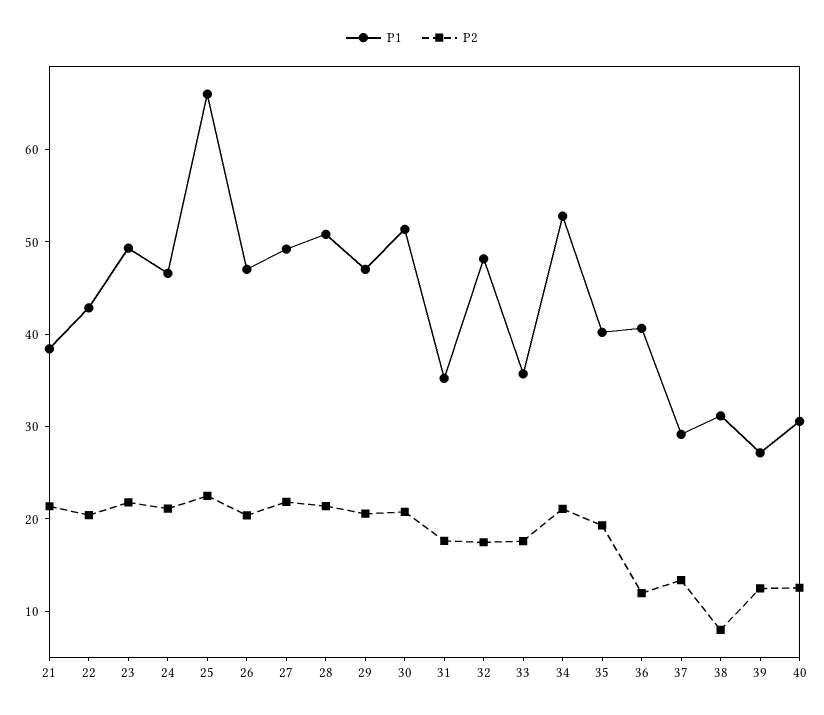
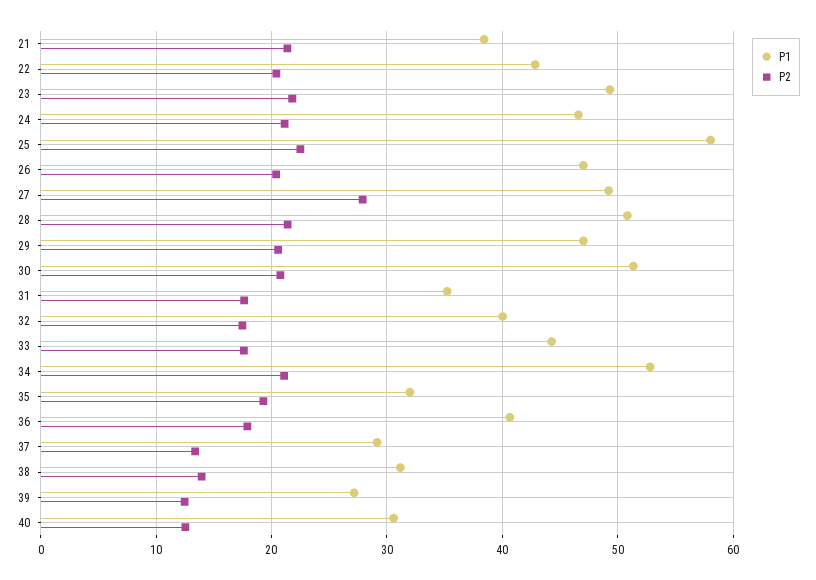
  {
    "P1": {
      "21": 38,
      "22": 43,
      "23": 49,
      "24": 47,
-     "25": 66,
+     "25": 58,
      "26": 47,
      "27": 49,
      "28": 51,
      "29": 47,
      "30": 51,
      "31": 35,
-     "32": 48,
+     "32": 40,
-     "33": 36,
+     "33": 44,
      "34": 53,
-     "35": 40,
+     "35": 32,
      "36": 41,
      "37": 29,
      "38": 31,
      "39": 27,
      "40": 31
    },
    "P2": {
      "21": 21,
      "22": 20,
      "23": 22,
      "24": 21,
      "25": 23,
      "26": 20,
-     "27": 22,
+     "27": 28,
      "28": 21,
      "29": 21,
      "30": 21,
      "31": 18,
      "32": 17,
      "33": 18,
      "34": 21,
      "35": 19,
-     "36": 12,
+     "36": 18,
      "37": 13,
-     "38": 8,
+     "38": 14,
      "39": 12,
      "40": 13
    }
  }

